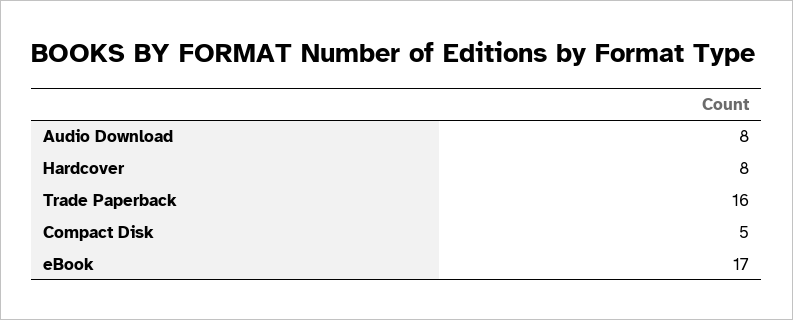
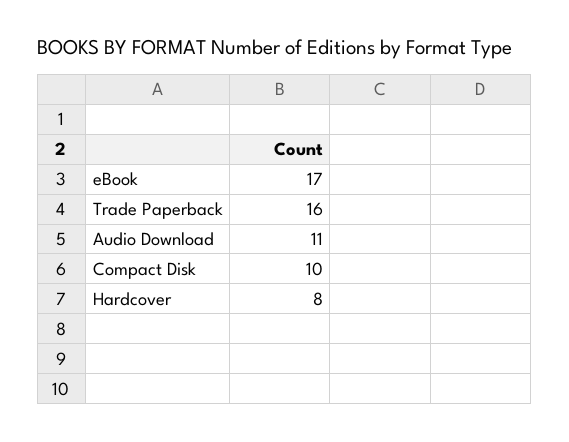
  {
-   "Audio Download": 8,
+   "Audio Download": 11,
    "Hardcover": 8,
    "Trade Paperback": 16,
-   "Compact Disk": 5,
+   "Compact Disk": 10,
    "eBook": 17
  }

